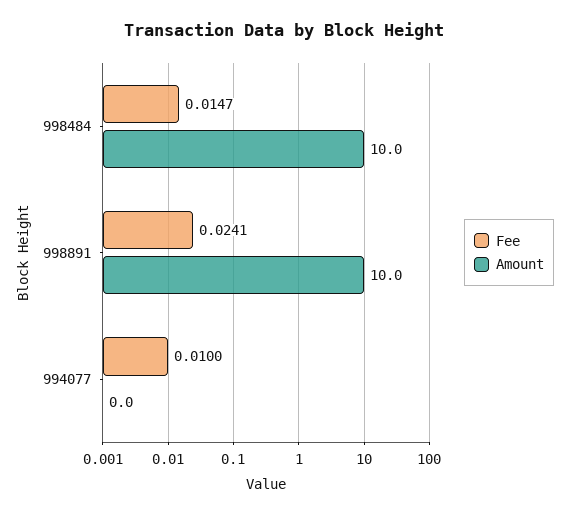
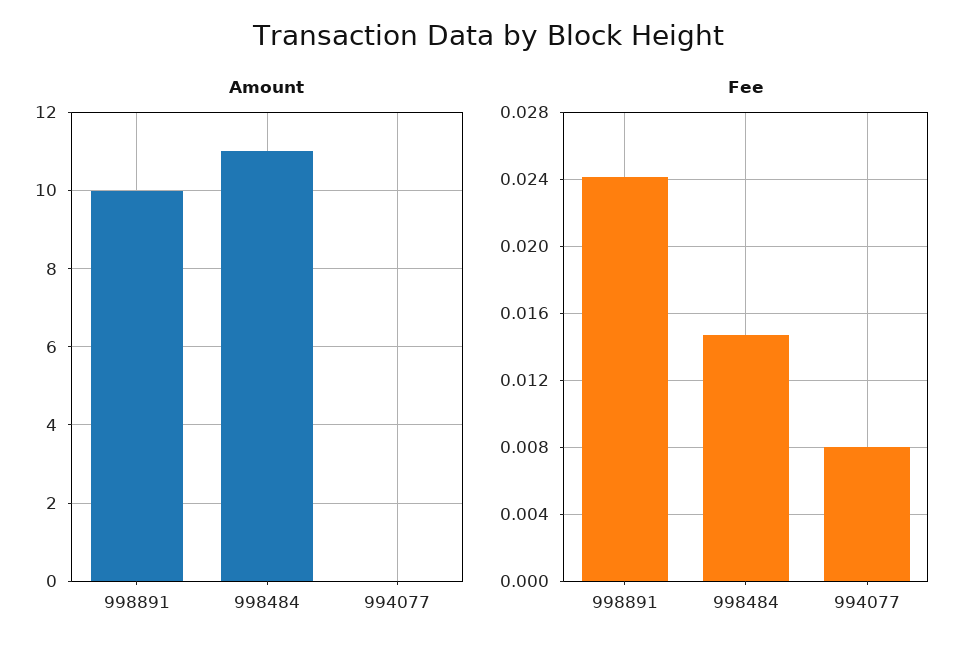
  {
    "Fee": {
      "998484": 0.0147,
      "998891": 0.0241,
-     "994077": 0.01
+     "994077": 0.008
    },
    "Amount": {
-     "998484": 10,
+     "998484": 11,
      "998891": 10,
      "994077": 0
    }
  }

